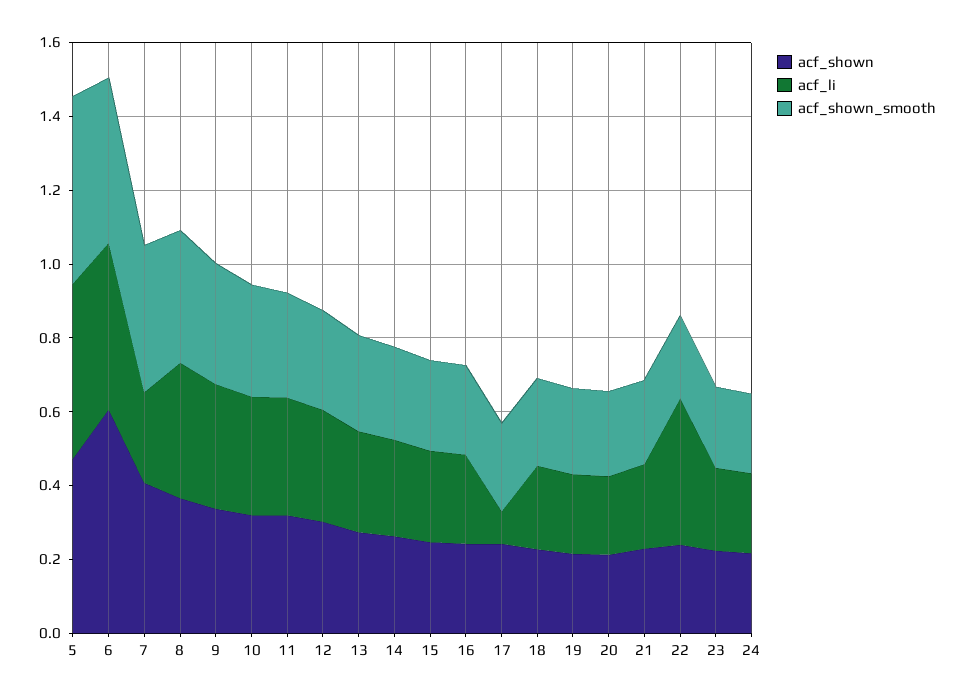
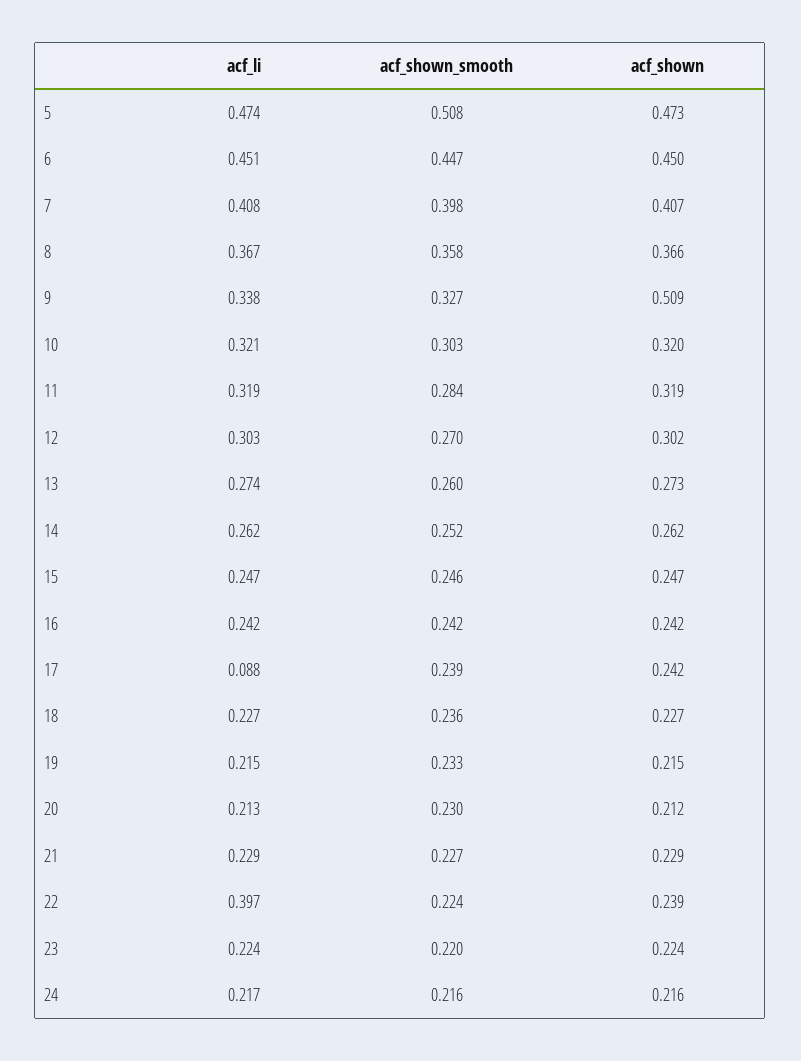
  {
    "acf_shown": {
      "5": 0.473,
-     "6": 0.6,
+     "6": 0.45,
      "7": 0.407,
      "8": 0.366,
-     "9": 0.35,
+     "9": 0.509,
      "10": 0.32,
      "11": 0.319,
      "12": 0.302,
      "13": 0.273,
      "14": 0.262,
      "15": 0.247,
      "16": 0.242,
      "17": 0.242,
      "18": 0.227,
      "19": 0.215,
      "20": 0.212,
      "21": 0.229,
      "22": 0.239,
      "23": 0.224,
      "24": 0.216
    },
    "acf_li": {
      "5": 0.474,
      "6": 0.451,
-     "7": 0.25,
+     "7": 0.408,
      "8": 0.367,
      "9": 0.338,
      "10": 0.321,
      "11": 0.319,
      "12": 0.303,
      "13": 0.274,
      "14": 0.262,
      "15": 0.247,
      "16": 0.242,
      "17": 0.088,
      "18": 0.227,
      "19": 0.215,
      "20": 0.213,
      "21": 0.229,
      "22": 0.397,
      "23": 0.224,
      "24": 0.217
    },
    "acf_shown_smooth": {
      "5": 0.508,
      "6": 0.447,
      "7": 0.398,
      "8": 0.358,
      "9": 0.327,
      "10": 0.303,
      "11": 0.284,
      "12": 0.27,
      "13": 0.26,
      "14": 0.252,
      "15": 0.246,
      "16": 0.242,
      "17": 0.239,
      "18": 0.236,
      "19": 0.233,
      "20": 0.23,
      "21": 0.227,
      "22": 0.224,
      "23": 0.22,
      "24": 0.216
    }
  }

